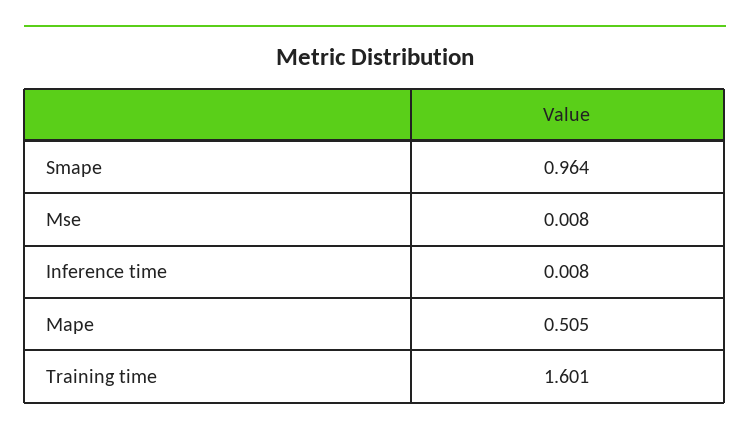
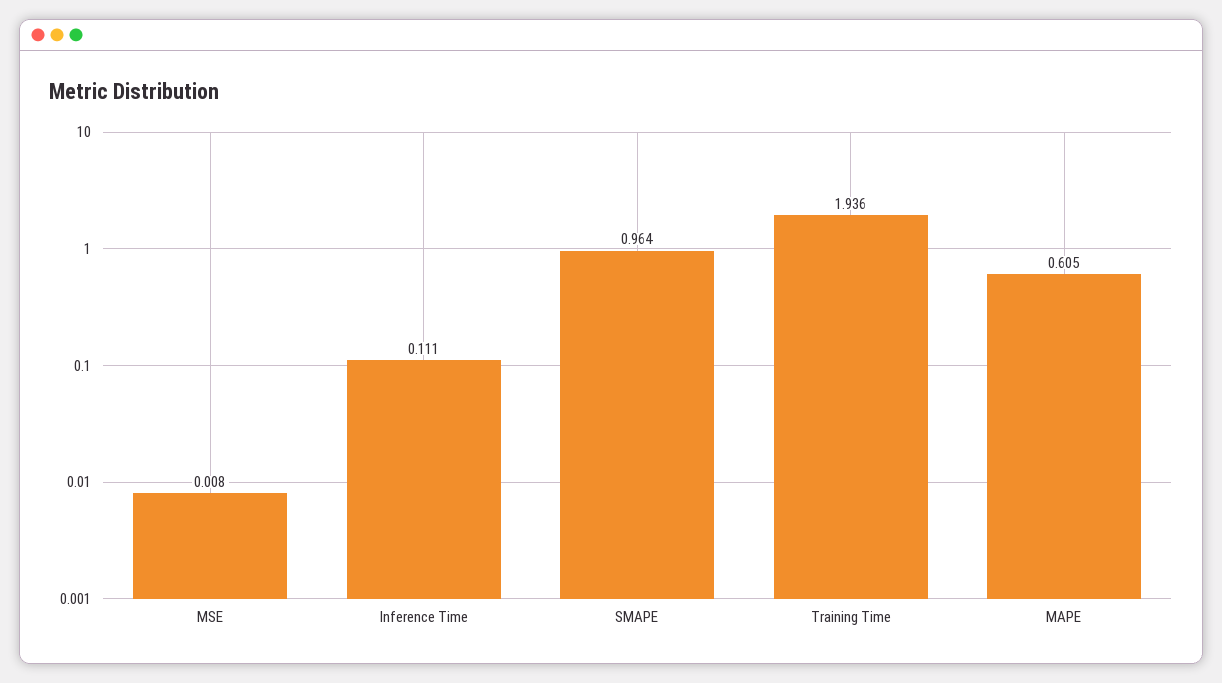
  {
    "Smape": 0.964,
    "Mse": 0.008,
-   "Inference time": 0.008,
+   "Inference time": 0.111,
-   "Mape": 0.505,
+   "Mape": 0.605,
-   "Training time": 1.601
+   "Training time": 1.936
  }

